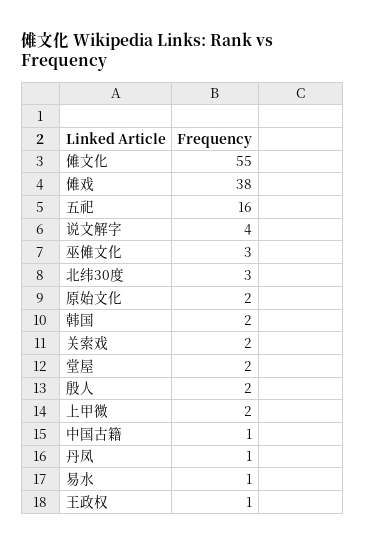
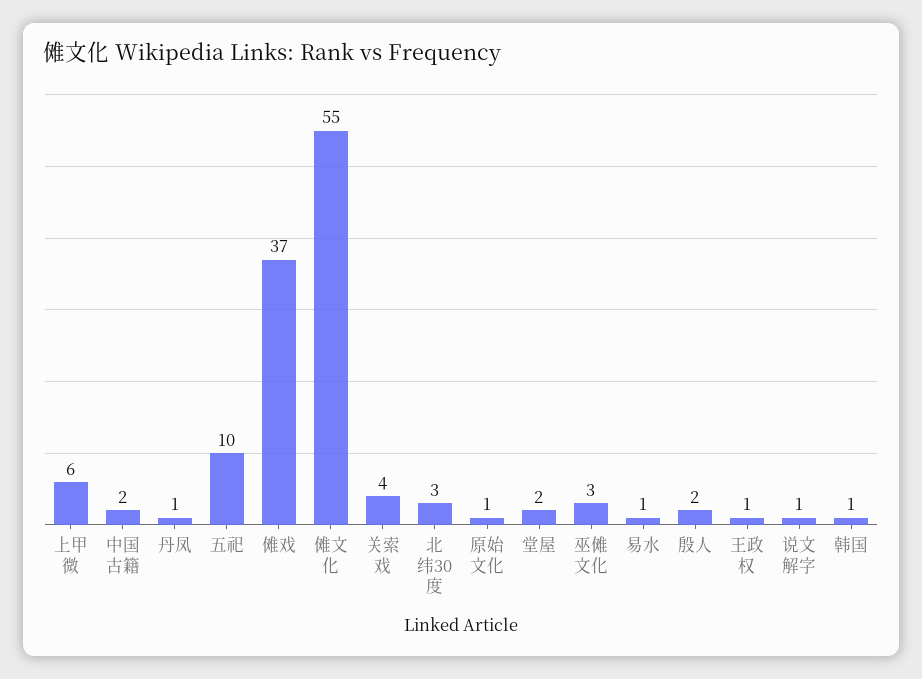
  {
    "傩文化": 55,
-   "傩戏": 38,
+   "傩戏": 37,
-   "五祀": 16,
+   "五祀": 10,
-   "说文解字": 4,
+   "说文解字": 1,
    "巫傩文化": 3,
    "北纬30度": 3,
-   "原始文化": 2,
+   "原始文化": 1,
-   "韩国": 2,
+   "韩国": 1,
-   "关索戏": 2,
+   "关索戏": 4,
    "堂屋": 2,
    "殷人": 2,
-   "上甲微": 2,
+   "上甲微": 6,
-   "中国古籍": 1,
+   "中国古籍": 2,
    "丹凤": 1,
    "易水": 1,
    "王政权": 1
  }

